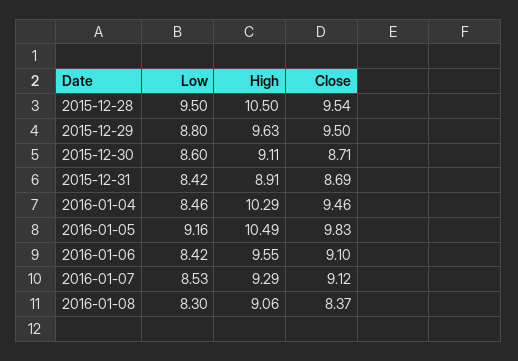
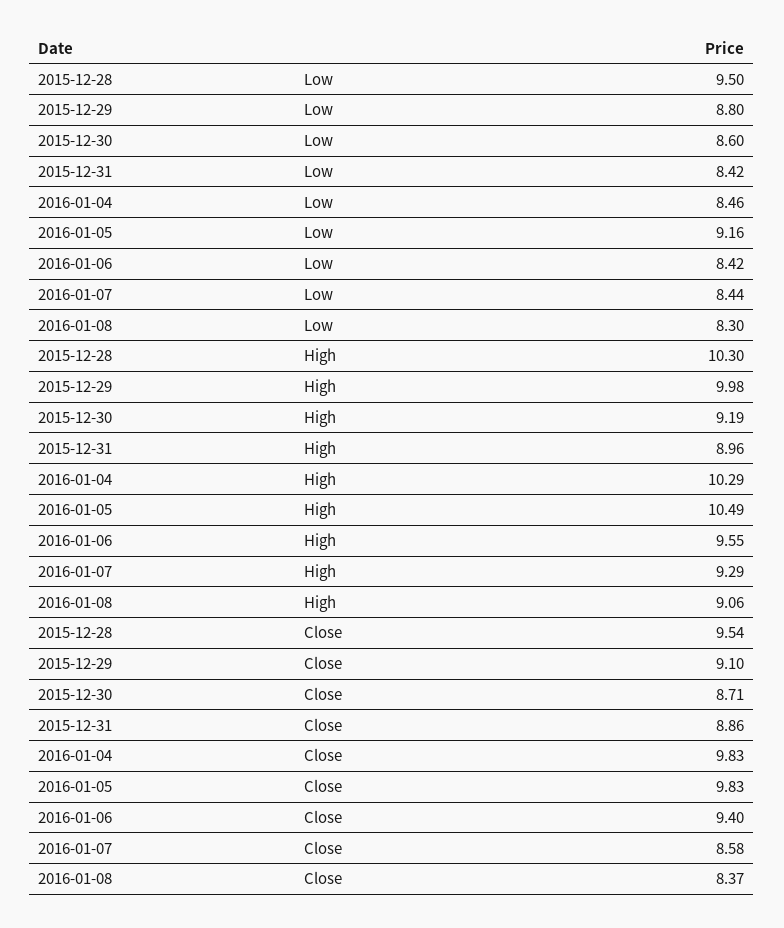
  {
    "Low": {
      "2015-12-28": 9.5,
      "2015-12-29": 8.8,
      "2015-12-30": 8.6,
      "2015-12-31": 8.42,
      "2016-01-04": 8.46,
      "2016-01-05": 9.16,
      "2016-01-06": 8.42,
-     "2016-01-07": 8.53,
+     "2016-01-07": 8.44,
      "2016-01-08": 8.3
    },
    "High": {
-     "2015-12-28": 10.5,
+     "2015-12-28": 10.3,
-     "2015-12-29": 9.63,
+     "2015-12-29": 9.98,
-     "2015-12-30": 9.11,
+     "2015-12-30": 9.19,
-     "2015-12-31": 8.91,
+     "2015-12-31": 8.96,
      "2016-01-04": 10.29,
      "2016-01-05": 10.49,
      "2016-01-06": 9.55,
      "2016-01-07": 9.29,
      "2016-01-08": 9.06
    },
    "Close": {
      "2015-12-28": 9.54,
-     "2015-12-29": 9.5,
+     "2015-12-29": 9.1,
      "2015-12-30": 8.71,
-     "2015-12-31": 8.69,
+     "2015-12-31": 8.86,
-     "2016-01-04": 9.46,
+     "2016-01-04": 9.83,
      "2016-01-05": 9.83,
-     "2016-01-06": 9.1,
+     "2016-01-06": 9.4,
-     "2016-01-07": 9.12,
+     "2016-01-07": 8.58,
      "2016-01-08": 8.37
    }
  }

